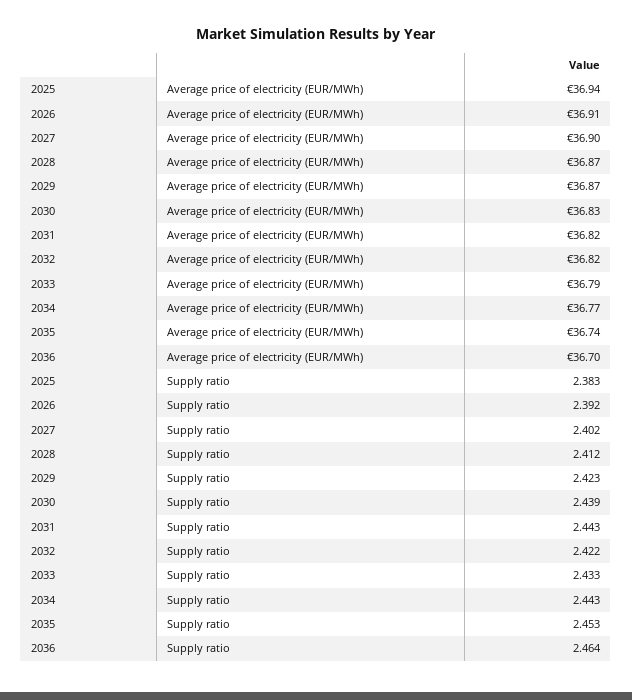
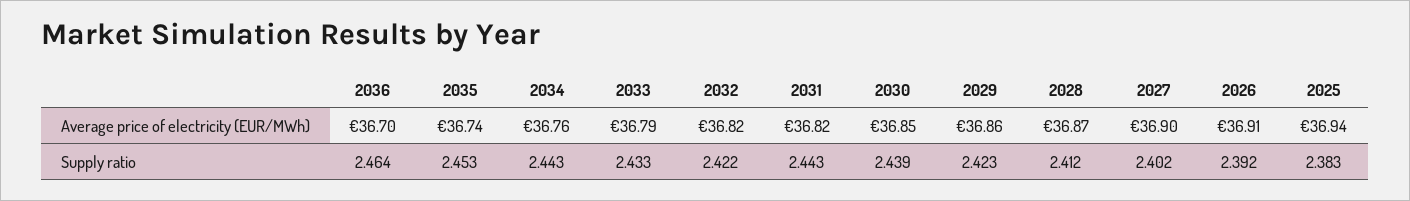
  {
    "2025": {
      "Average price of electricity (EUR/MWh)": 36.94,
      "Supply ratio": 2.383
    },
    "2026": {
      "Average price of electricity (EUR/MWh)": 36.91,
      "Supply ratio": 2.392
    },
    "2027": {
      "Average price of electricity (EUR/MWh)": 36.9,
      "Supply ratio": 2.402
    },
    "2028": {
      "Average price of electricity (EUR/MWh)": 36.87,
      "Supply ratio": 2.412
    },
    "2029": {
-     "Average price of electricity (EUR/MWh)": 36.87,
+     "Average price of electricity (EUR/MWh)": 36.86,
      "Supply ratio": 2.423
    },
    "2030": {
-     "Average price of electricity (EUR/MWh)": 36.83,
+     "Average price of electricity (EUR/MWh)": 36.85,
      "Supply ratio": 2.439
    },
    "2031": {
      "Average price of electricity (EUR/MWh)": 36.82,
      "Supply ratio": 2.443
    },
    "2032": {
      "Average price of electricity (EUR/MWh)": 36.82,
      "Supply ratio": 2.422
    },
    "2033": {
      "Average price of electricity (EUR/MWh)": 36.79,
      "Supply ratio": 2.433
    },
    "2034": {
-     "Average price of electricity (EUR/MWh)": 36.77,
+     "Average price of electricity (EUR/MWh)": 36.76,
      "Supply ratio": 2.443
    },
    "2035": {
      "Average price of electricity (EUR/MWh)": 36.74,
      "Supply ratio": 2.453
    },
    "2036": {
      "Average price of electricity (EUR/MWh)": 36.7,
      "Supply ratio": 2.464
    }
  }

